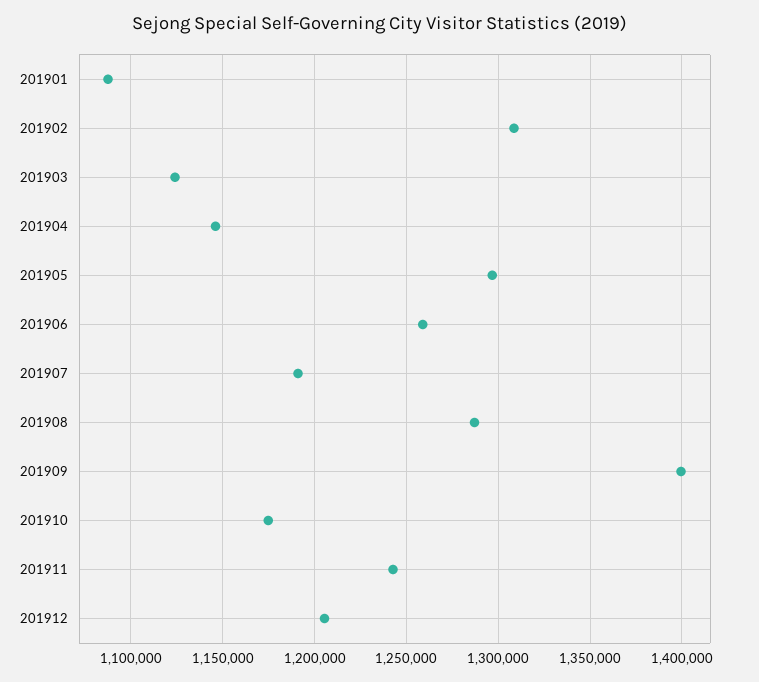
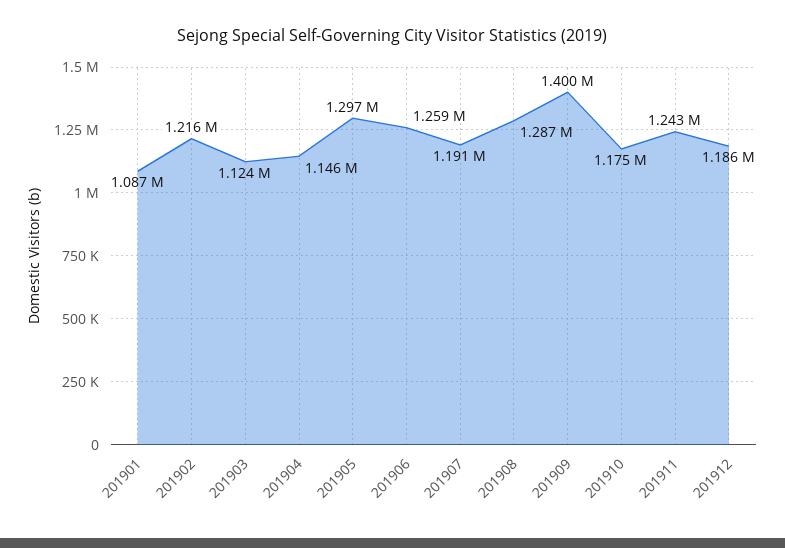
  {
    "201901": 1087000,
-   "201902": 1310000,
+   "201902": 1216000,
    "201903": 1124000,
    "201904": 1146000,
    "201905": 1297000,
    "201906": 1259000,
    "201907": 1191000,
    "201908": 1287000,
    "201909": 1400000,
    "201910": 1175000,
    "201911": 1243000,
-   "201912": 1205000
+   "201912": 1186000
  }

